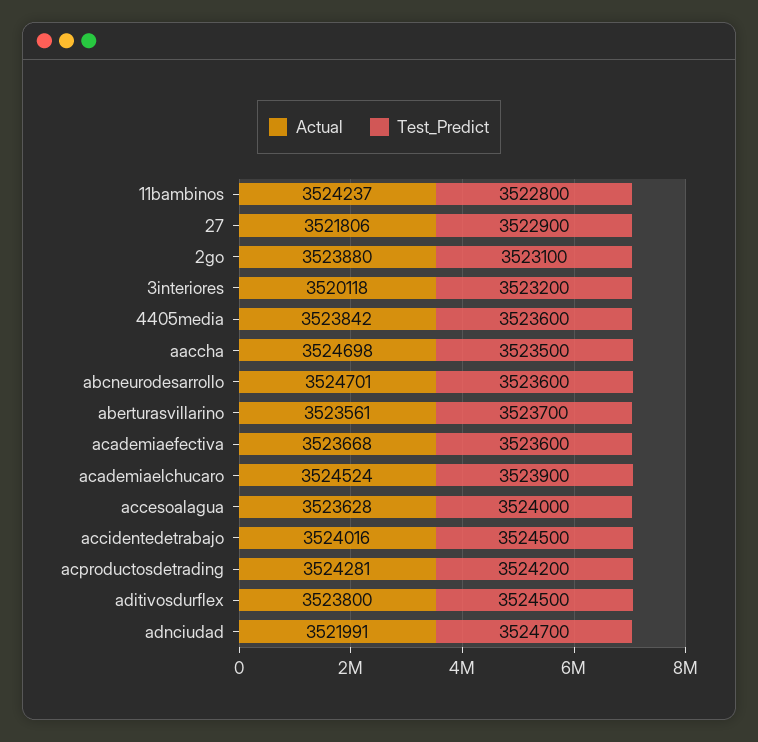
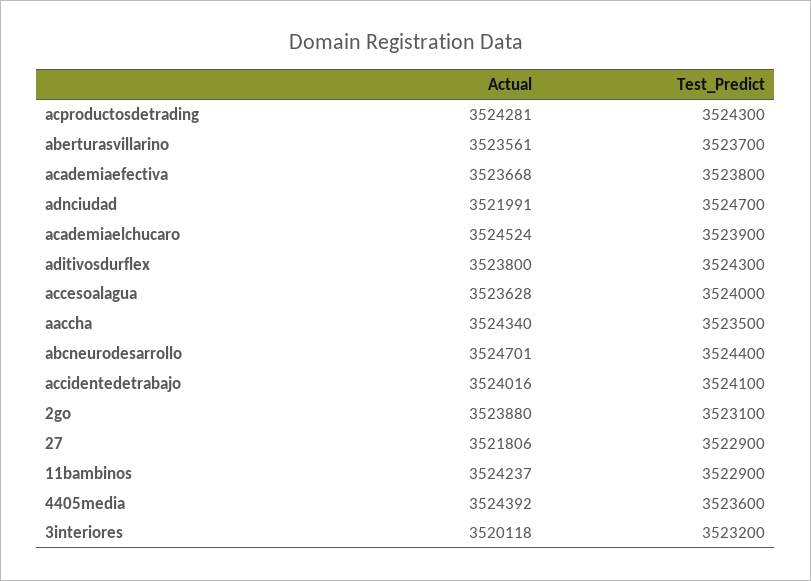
  {
    "Actual": {
      "11bambinos": 3524237,
      "27": 3521806,
      "2go": 3523880,
      "3interiores": 3520118,
-     "4405media": 3523842,
+     "4405media": 3524392,
-     "aaccha": 3524698,
+     "aaccha": 3524340,
      "abcneurodesarrollo": 3524701,
      "aberturasvillarino": 3523561,
      "academiaefectiva": 3523668,
      "academiaelchucaro": 3524524,
      "accesoalagua": 3523628,
      "accidentedetrabajo": 3524016,
      "acproductosdetrading": 3524281,
      "aditivosdurflex": 3523800,
      "adnciudad": 3521991
    },
    "Test_Predict": {
-     "11bambinos": 3522800,
+     "11bambinos": 3522900,
      "27": 3522900,
      "2go": 3523100,
      "3interiores": 3523200,
      "4405media": 3523600,
      "aaccha": 3523500,
-     "abcneurodesarrollo": 3523600,
+     "abcneurodesarrollo": 3524400,
      "aberturasvillarino": 3523700,
-     "academiaefectiva": 3523600,
+     "academiaefectiva": 3523800,
      "academiaelchucaro": 3523900,
      "accesoalagua": 3524000,
-     "accidentedetrabajo": 3524500,
+     "accidentedetrabajo": 3524100,
-     "acproductosdetrading": 3524200,
+     "acproductosdetrading": 3524300,
-     "aditivosdurflex": 3524500,
+     "aditivosdurflex": 3524300,
      "adnciudad": 3524700
    }
  }

